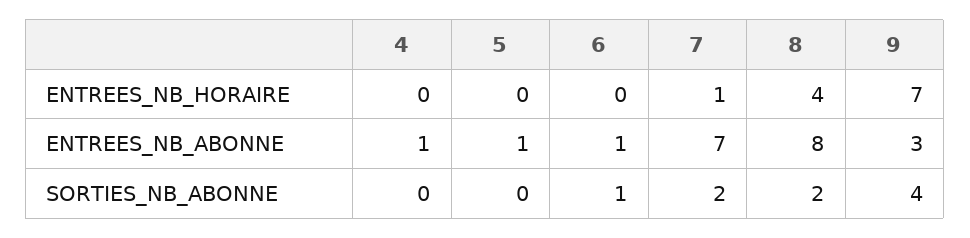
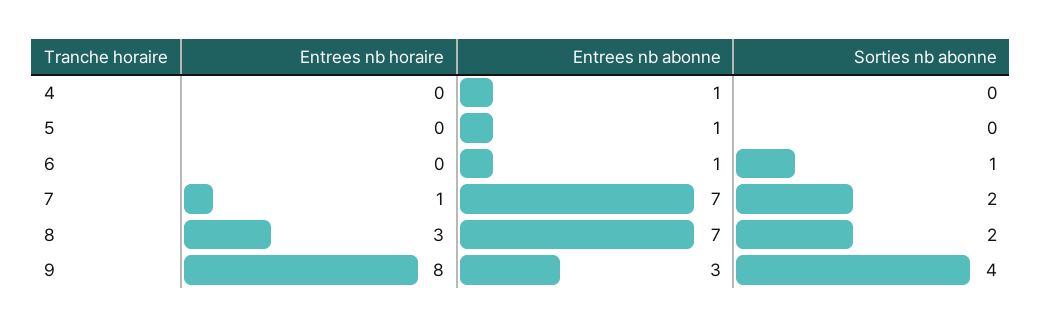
  {
    "4": {
      "ENTREES_NB_HORAIRE": 0,
      "ENTREES_NB_ABONNE": 1,
      "SORTIES_NB_ABONNE": 0
    },
    "5": {
      "ENTREES_NB_HORAIRE": 0,
      "ENTREES_NB_ABONNE": 1,
      "SORTIES_NB_ABONNE": 0
    },
    "6": {
      "ENTREES_NB_HORAIRE": 0,
      "ENTREES_NB_ABONNE": 1,
      "SORTIES_NB_ABONNE": 1
    },
    "7": {
      "ENTREES_NB_HORAIRE": 1,
      "ENTREES_NB_ABONNE": 7,
      "SORTIES_NB_ABONNE": 2
    },
    "8": {
-     "ENTREES_NB_HORAIRE": 4,
+     "ENTREES_NB_HORAIRE": 3,
-     "ENTREES_NB_ABONNE": 8,
+     "ENTREES_NB_ABONNE": 7,
      "SORTIES_NB_ABONNE": 2
    },
    "9": {
-     "ENTREES_NB_HORAIRE": 7,
+     "ENTREES_NB_HORAIRE": 8,
      "ENTREES_NB_ABONNE": 3,
      "SORTIES_NB_ABONNE": 4
    }
  }

